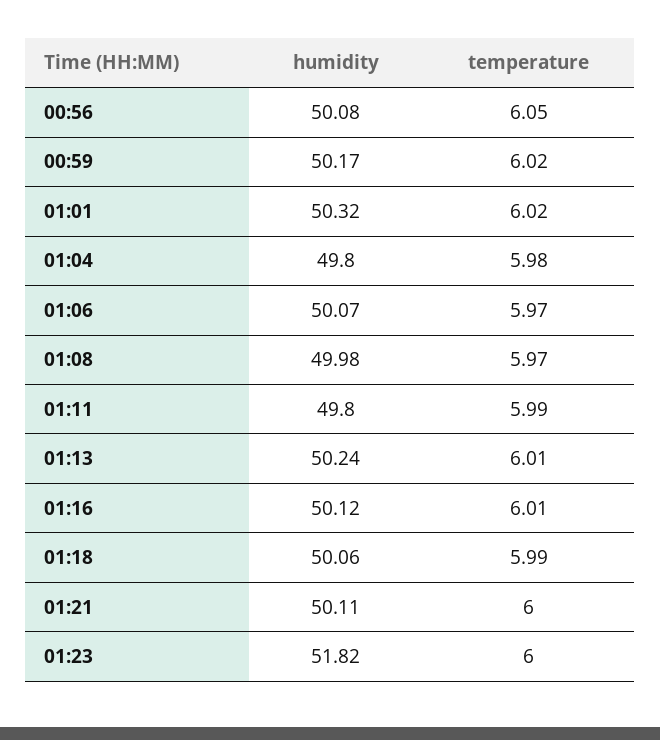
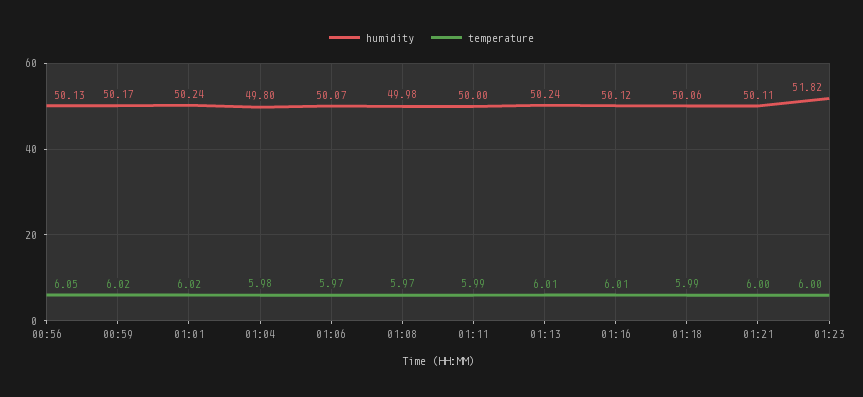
  {
    "humidity": {
-     "00:56": 50.08,
+     "00:56": 50.13,
      "00:59": 50.17,
-     "01:01": 50.32,
+     "01:01": 50.24,
      "01:04": 49.8,
      "01:06": 50.07,
      "01:08": 49.98,
-     "01:11": 49.8,
+     "01:11": 50,
      "01:13": 50.24,
      "01:16": 50.12,
      "01:18": 50.06,
      "01:21": 50.11,
      "01:23": 51.82
    },
    "temperature": {
      "00:56": 6.05,
      "00:59": 6.02,
      "01:01": 6.02,
      "01:04": 5.98,
      "01:06": 5.97,
      "01:08": 5.97,
      "01:11": 5.99,
      "01:13": 6.01,
      "01:16": 6.01,
      "01:18": 5.99,
      "01:21": 6,
      "01:23": 6
    }
  }

